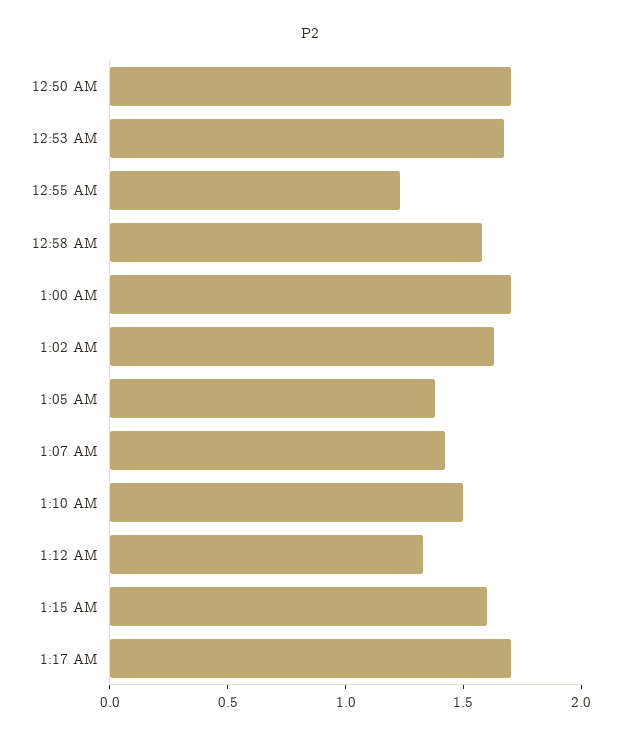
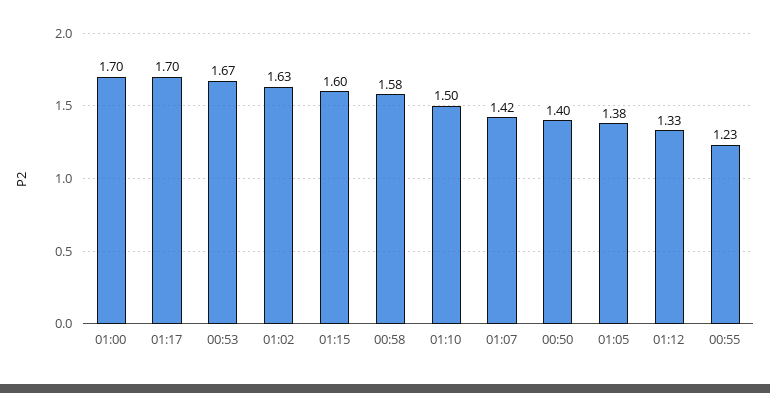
  {
-   "12:50 AM": 1.7,
+   "12:50 AM": 1.4,
    "12:53 AM": 1.67,
    "12:55 AM": 1.23,
    "12:58 AM": 1.58,
    "1:00 AM": 1.7,
    "1:02 AM": 1.63,
    "1:05 AM": 1.38,
    "1:07 AM": 1.42,
    "1:10 AM": 1.5,
    "1:12 AM": 1.33,
    "1:15 AM": 1.6,
    "1:17 AM": 1.7
  }

